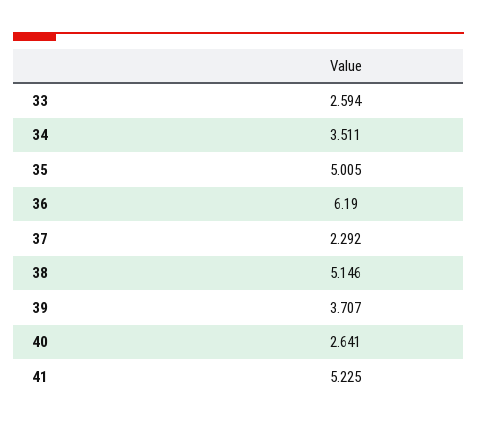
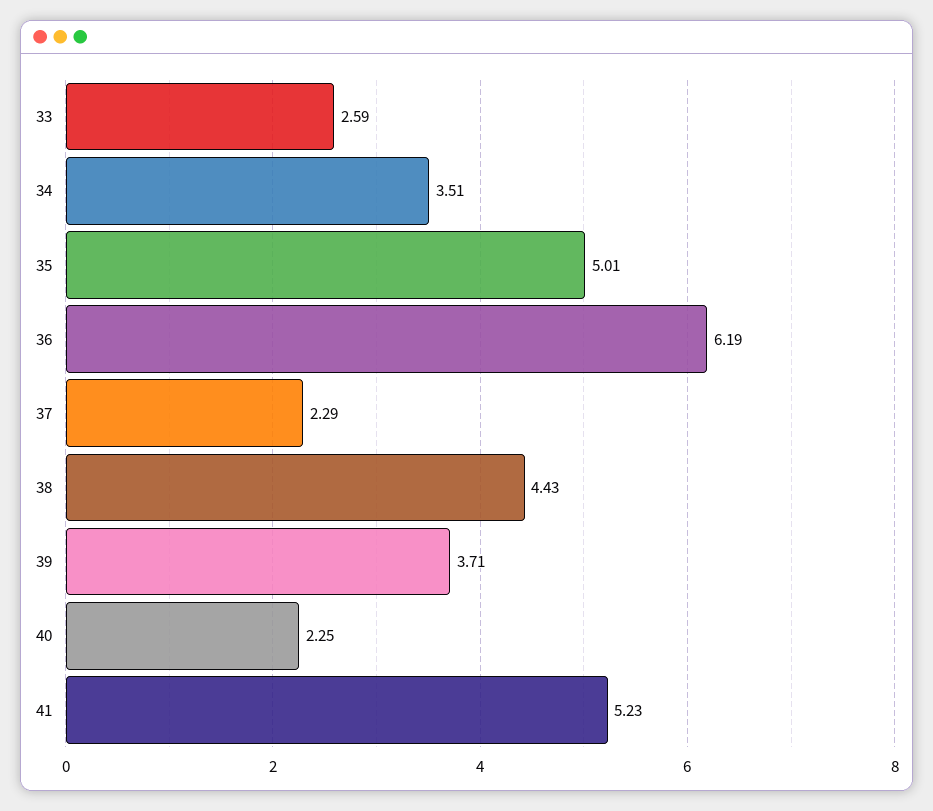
  {
    "33": 2.594,
    "34": 3.511,
    "35": 5.005,
    "36": 6.19,
    "37": 2.292,
-   "38": 5.146,
+   "38": 4.43,
    "39": 3.707,
-   "40": 2.641,
+   "40": 2.25,
    "41": 5.225
  }

